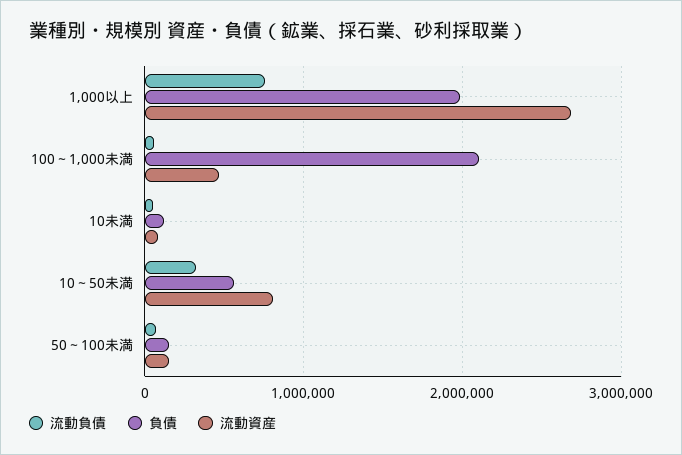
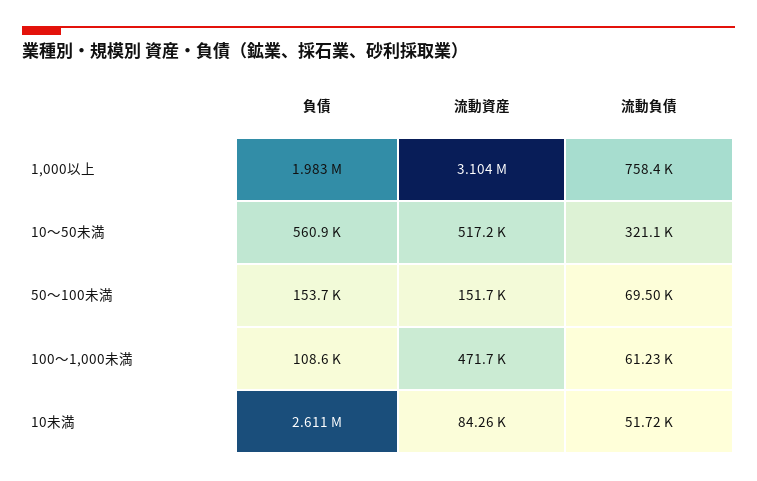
  {
    "流動負債": {
      "1,000以上": 758400,
      "100～1,000未満": 61230,
      "10未満": 51720,
      "10～50未満": 321100,
      "50～100未満": 69500
    },
    "負債": {
      "1,000以上": 1983000,
-     "100～1,000未満": 2100000,
+     "100～1,000未満": 108600,
-     "10未満": 100000,
+     "10未満": 2611000,
      "10～50未満": 560900,
      "50～100未満": 153700
    },
    "流動資産": {
-     "1,000以上": 2700000,
+     "1,000以上": 3104000,
      "100～1,000未満": 471700,
      "10未満": 84260,
-     "10～50未満": 800000,
+     "10～50未満": 517200,
      "50～100未満": 151700
    }
  }

